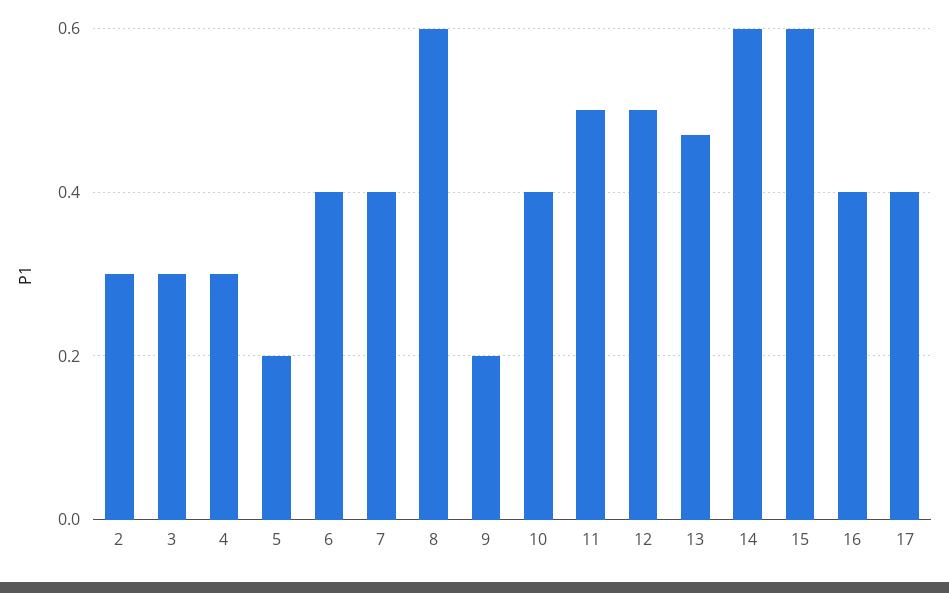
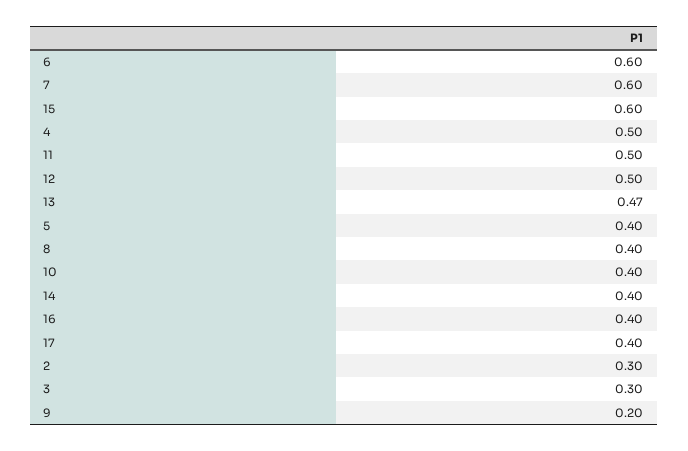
  {
    "2": 0.3,
    "3": 0.3,
-   "4": 0.3,
+   "4": 0.5,
-   "5": 0.2,
+   "5": 0.4,
-   "6": 0.4,
+   "6": 0.6,
-   "7": 0.4,
+   "7": 0.6,
-   "8": 0.6,
+   "8": 0.4,
    "9": 0.2,
    "10": 0.4,
    "11": 0.5,
    "12": 0.5,
    "13": 0.47,
-   "14": 0.6,
+   "14": 0.4,
    "15": 0.6,
    "16": 0.4,
    "17": 0.4
  }

